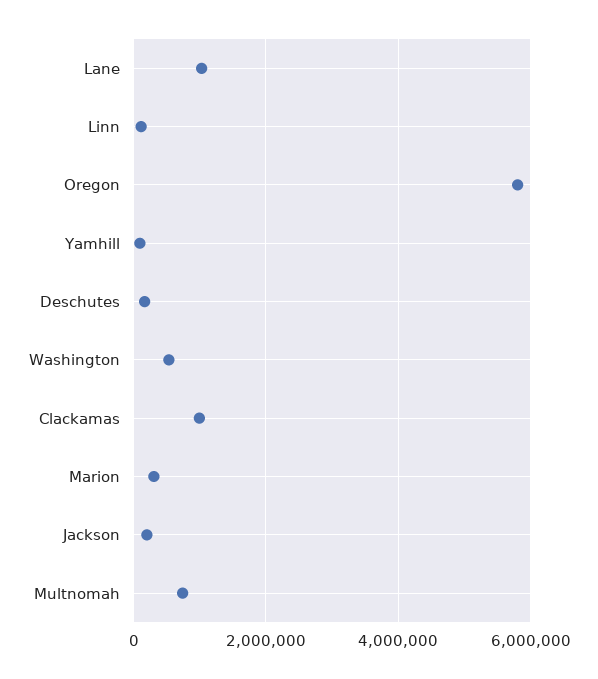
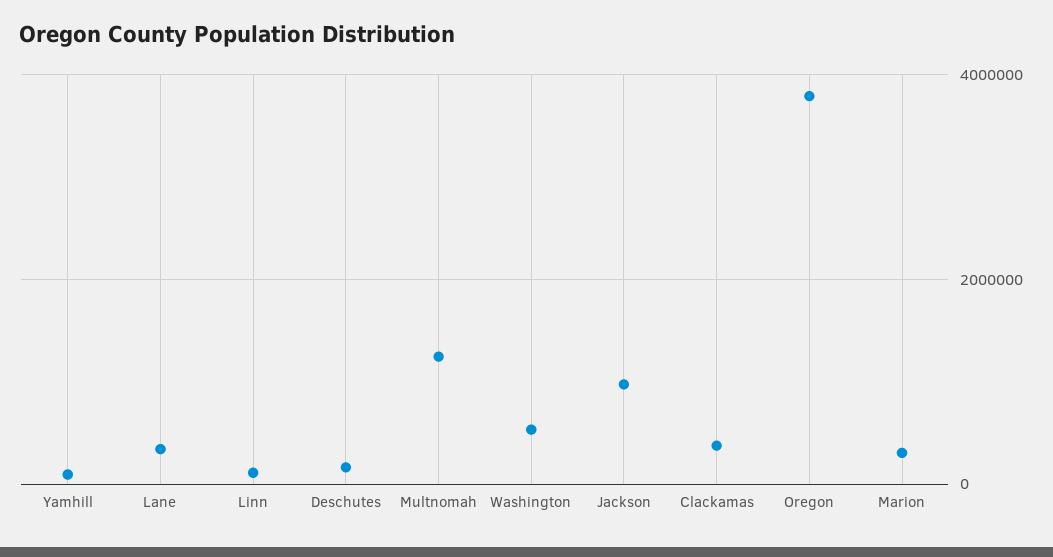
  {
-   "Lane": 1000000,
+   "Lane": 400000,
    "Linn": 200000,
-   "Oregon": 5800000,
+   "Oregon": 3800000,
    "Yamhill": 0,
    "Deschutes": 200000,
    "Washington": 600000,
-   "Clackamas": 1000000,
+   "Clackamas": 400000,
    "Marion": 400000,
-   "Jackson": 200000,
+   "Jackson": 1000000,
-   "Multnomah": 800000
+   "Multnomah": 1200000
  }

